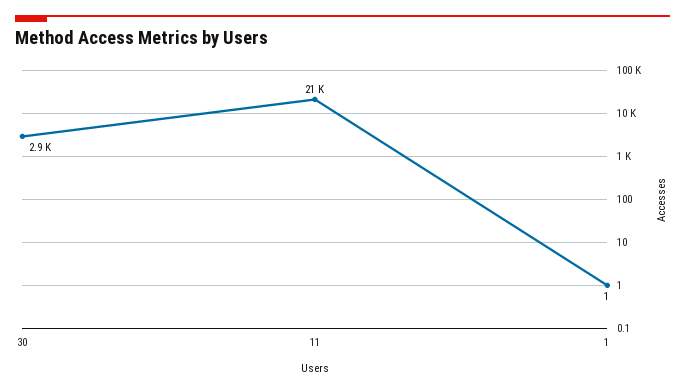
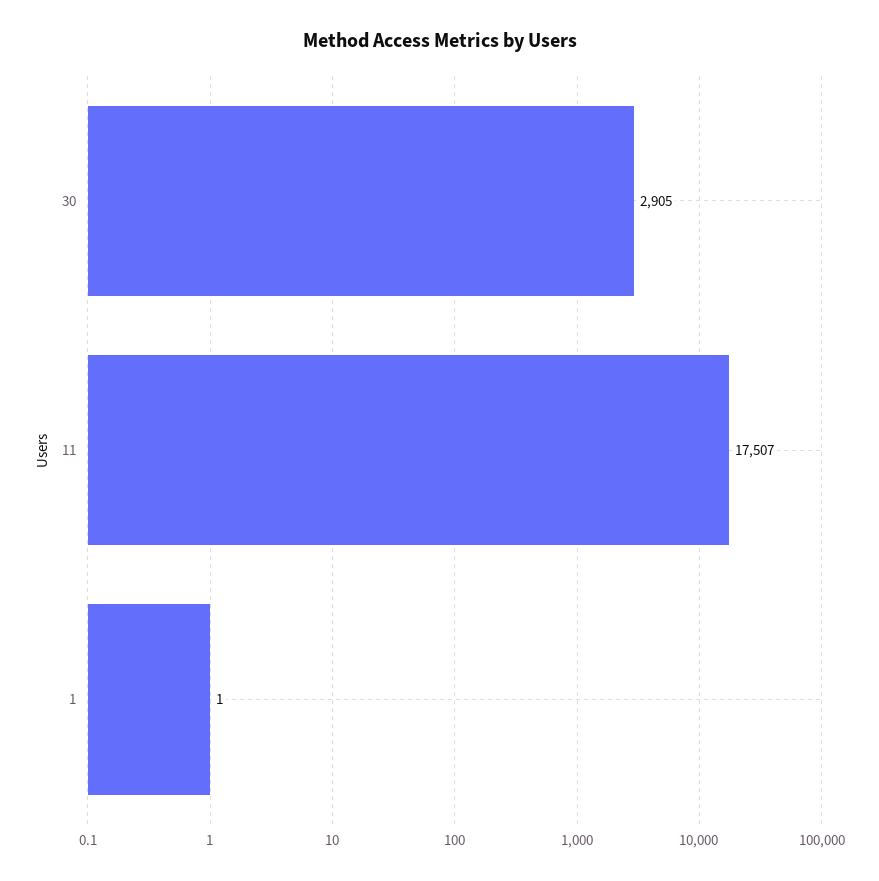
  {
    "30": 2905,
-   "11": 21000,
+   "11": 17507,
    "1": 1
  }

